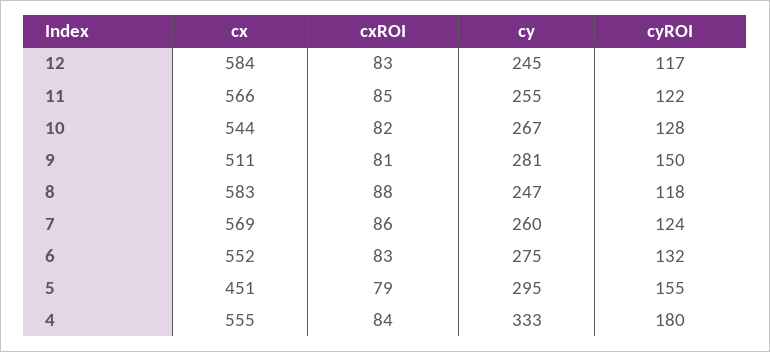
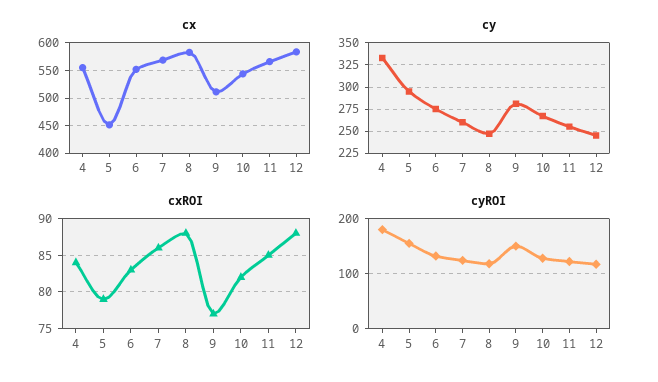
  {
    "cx": {
      "12": 584,
      "11": 566,
      "10": 544,
      "9": 511,
      "8": 583,
      "7": 569,
      "6": 552,
      "5": 451,
      "4": 555
    },
    "cxROI": {
-     "12": 83,
+     "12": 88,
      "11": 85,
      "10": 82,
-     "9": 81,
+     "9": 77,
      "8": 88,
      "7": 86,
      "6": 83,
      "5": 79,
      "4": 84
    },
    "cy": {
      "12": 245,
      "11": 255,
      "10": 267,
      "9": 281,
      "8": 247,
      "7": 260,
      "6": 275,
      "5": 295,
      "4": 333
    },
    "cyROI": {
      "12": 117,
      "11": 122,
      "10": 128,
      "9": 150,
      "8": 118,
      "7": 124,
      "6": 132,
      "5": 155,
      "4": 180
    }
  }

